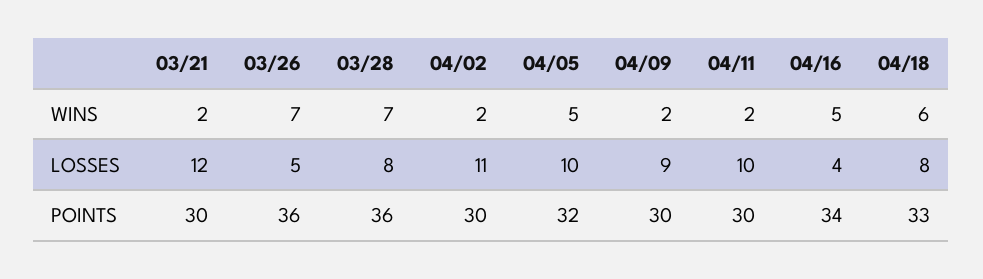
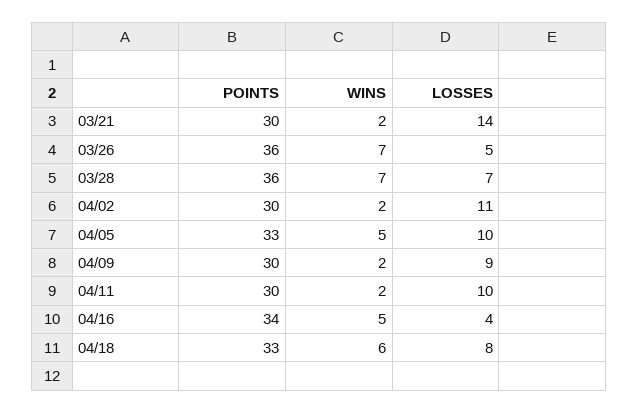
  {
    "03/21": {
      "WINS": 2,
-     "LOSSES": 12,
+     "LOSSES": 14,
      "POINTS": 30
    },
    "03/26": {
      "WINS": 7,
      "LOSSES": 5,
      "POINTS": 36
    },
    "03/28": {
      "WINS": 7,
-     "LOSSES": 8,
+     "LOSSES": 7,
      "POINTS": 36
    },
    "04/02": {
      "WINS": 2,
      "LOSSES": 11,
      "POINTS": 30
    },
    "04/05": {
      "WINS": 5,
      "LOSSES": 10,
-     "POINTS": 32
+     "POINTS": 33
    },
    "04/09": {
      "WINS": 2,
      "LOSSES": 9,
      "POINTS": 30
    },
    "04/11": {
      "WINS": 2,
      "LOSSES": 10,
      "POINTS": 30
    },
    "04/16": {
      "WINS": 5,
      "LOSSES": 4,
      "POINTS": 34
    },
    "04/18": {
      "WINS": 6,
      "LOSSES": 8,
      "POINTS": 33
    }
  }

